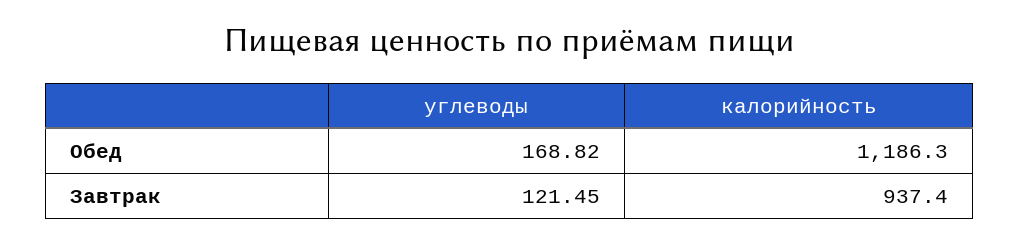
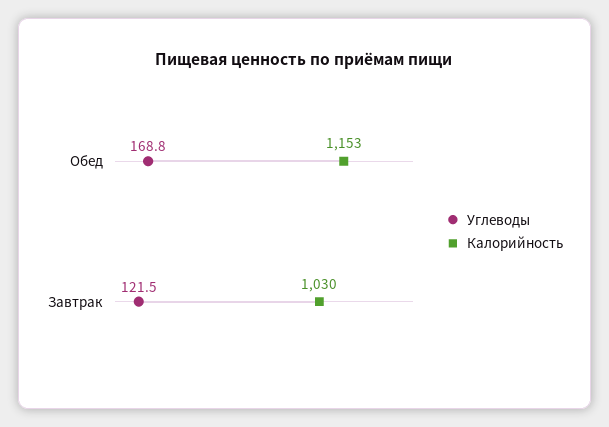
  {
    "углеводы": {
      "Обед": 168.82,
      "Завтрак": 121.45
    },
    "калорийность": {
-     "Обед": 1186.3,
+     "Обед": 1153,
-     "Завтрак": 937.4
+     "Завтрак": 1030
    }
  }

